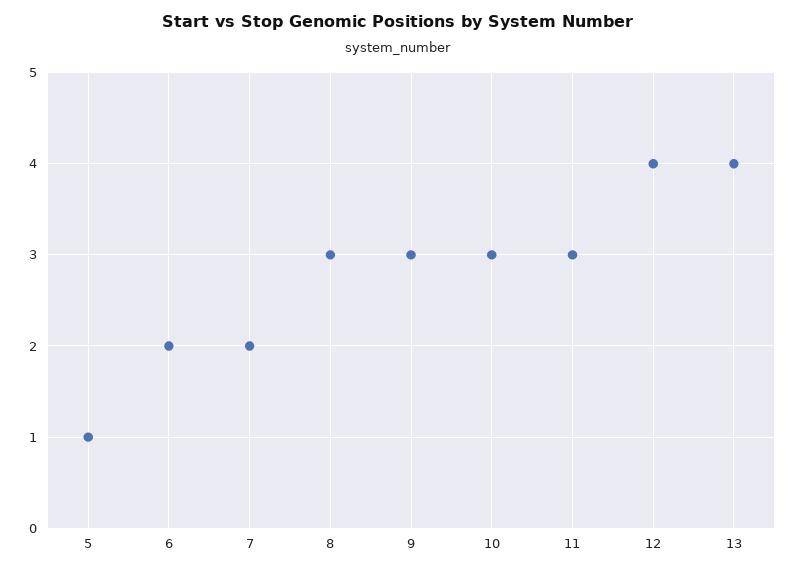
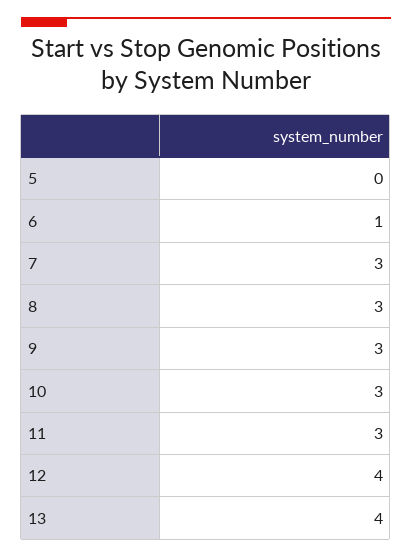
  {
-   "5": 1,
+   "5": 0,
-   "6": 2,
+   "6": 1,
-   "7": 2,
+   "7": 3,
    "8": 3,
    "9": 3,
    "10": 3,
    "11": 3,
    "12": 4,
    "13": 4
  }

